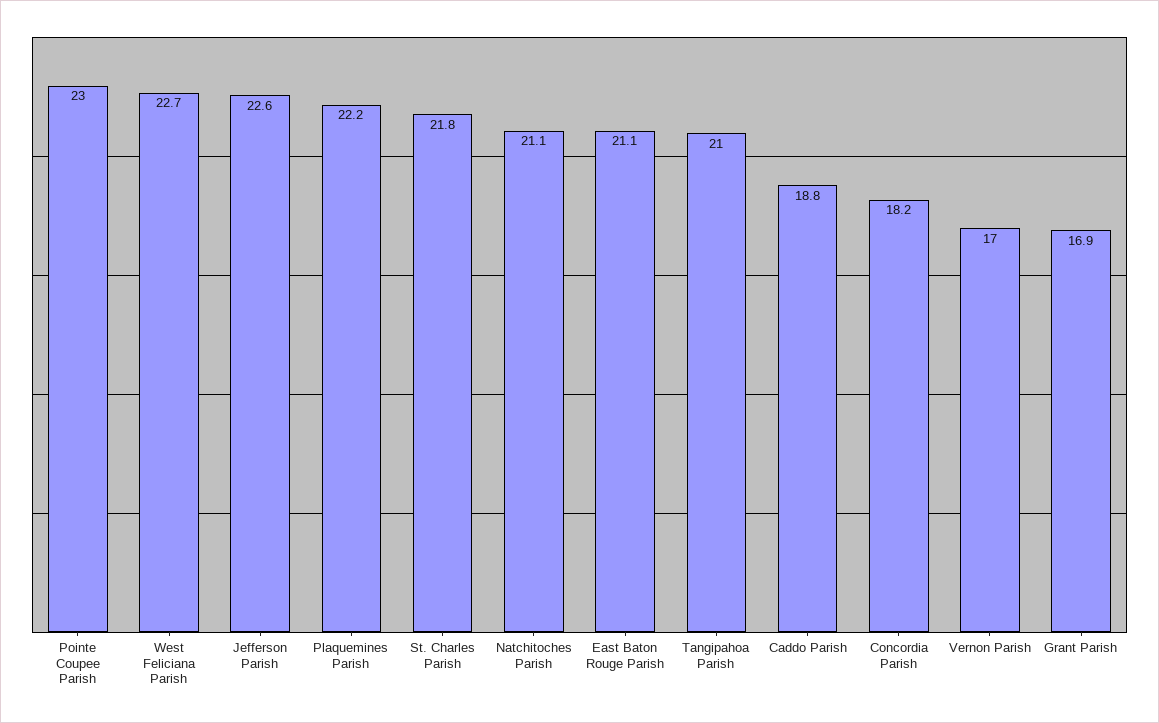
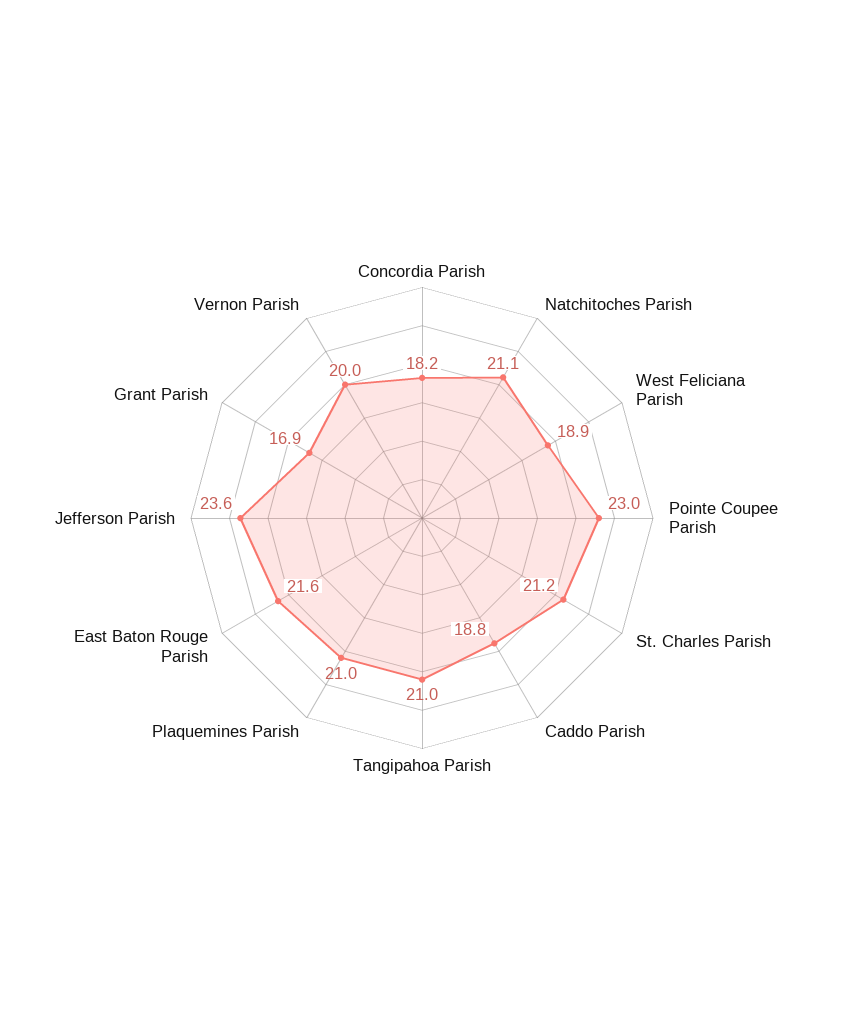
  {
    "Pointe Coupee Parish": 23,
-   "West Feliciana Parish": 22.7,
+   "West Feliciana Parish": 18.9,
-   "Jefferson Parish": 22.6,
+   "Jefferson Parish": 23.6,
-   "Plaquemines Parish": 22.2,
+   "Plaquemines Parish": 21,
-   "St. Charles Parish": 21.8,
+   "St. Charles Parish": 21.2,
    "Natchitoches Parish": 21.1,
-   "East Baton Rouge Parish": 21.1,
+   "East Baton Rouge Parish": 21.6,
    "Tangipahoa Parish": 21,
    "Caddo Parish": 18.8,
    "Concordia Parish": 18.2,
-   "Vernon Parish": 17,
+   "Vernon Parish": 20,
    "Grant Parish": 16.9
  }

